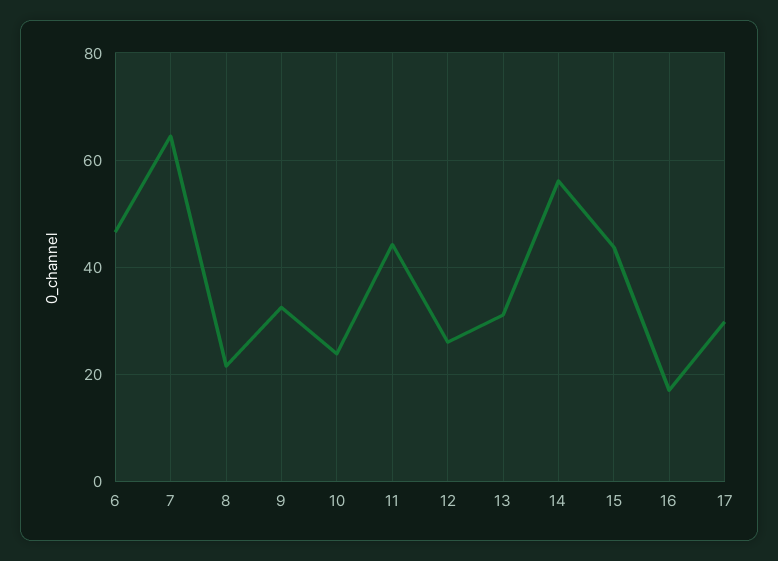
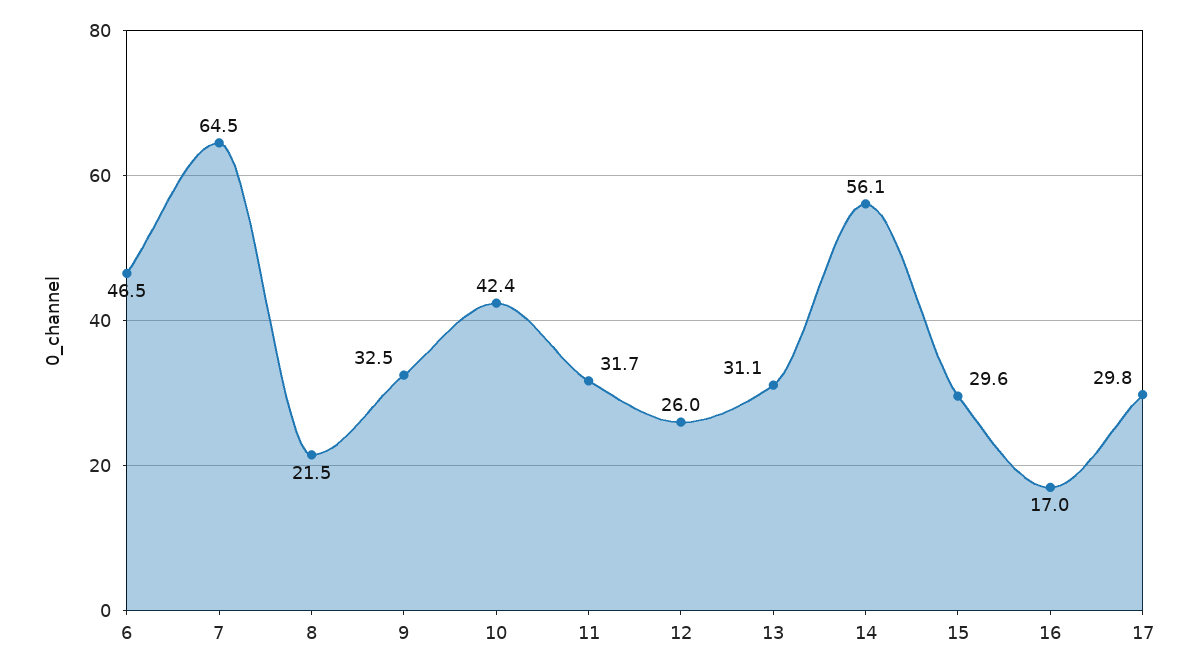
  {
    "6": 46.5,
    "7": 64.5,
    "8": 21.5,
    "9": 32.5,
-   "10": 24,
+   "10": 42.4,
-   "11": 44,
+   "11": 31.7,
    "12": 26,
    "13": 31.1,
    "14": 56.1,
-   "15": 44,
+   "15": 29.6,
    "16": 17,
    "17": 29.8
  }

